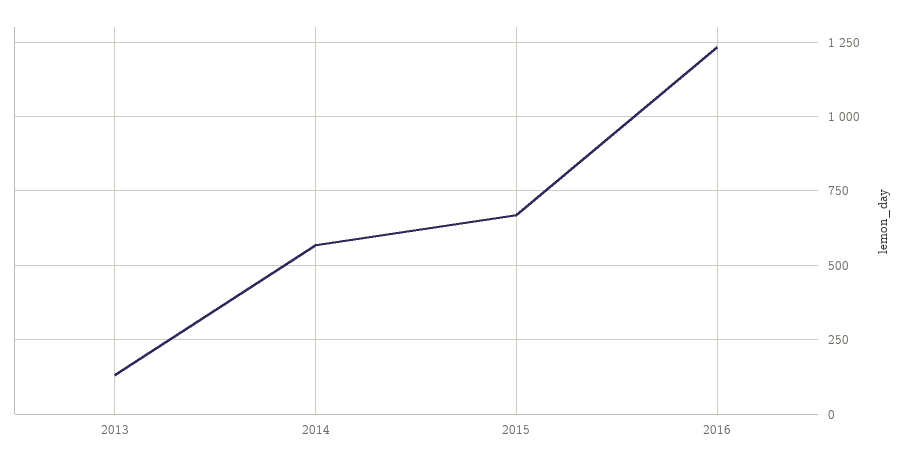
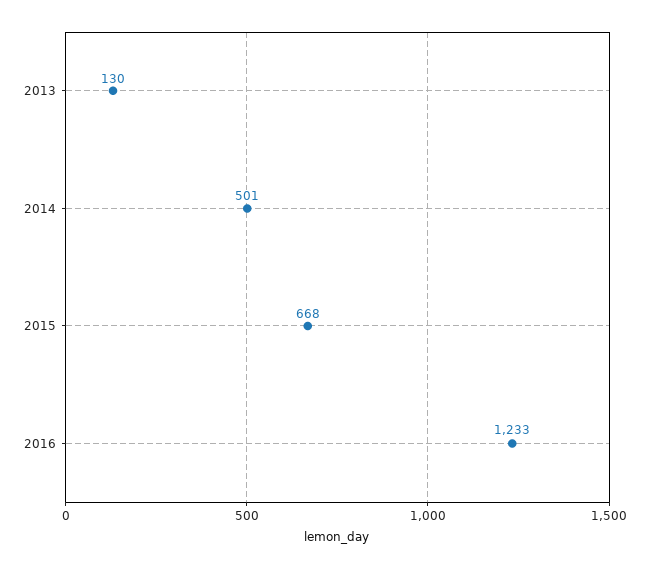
  {
    "2013": 130,
-   "2014": 575,
+   "2014": 501,
    "2015": 668,
    "2016": 1233
  }

